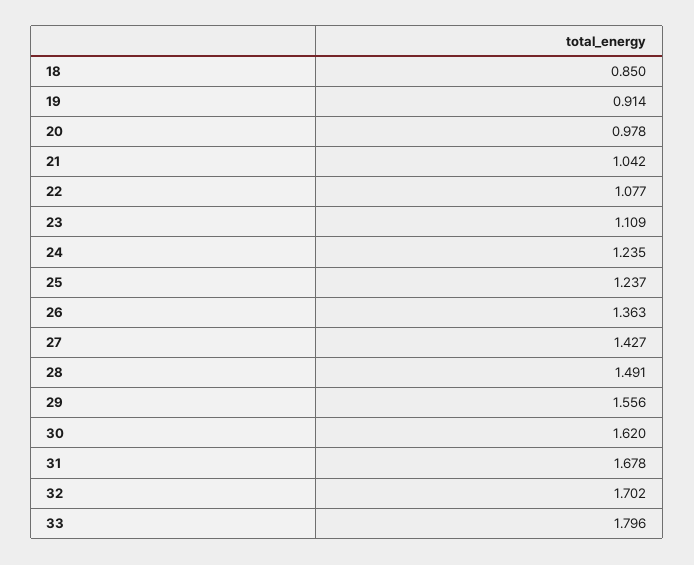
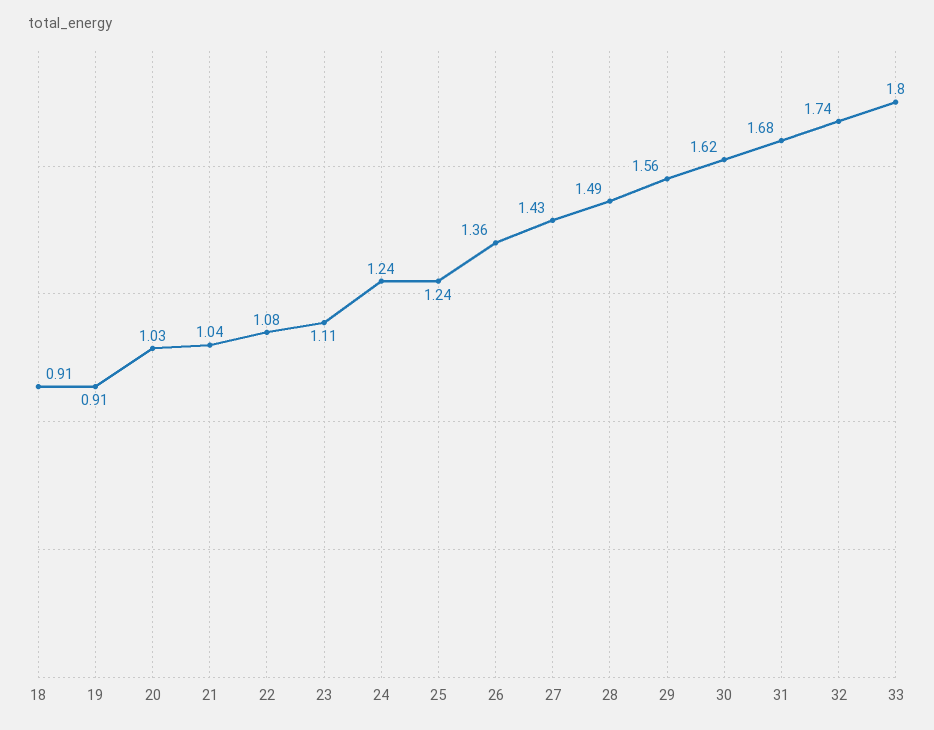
  {
-   "18": 0.85,
+   "18": 0.91,
    "19": 0.914,
-   "20": 0.978,
+   "20": 1.03,
    "21": 1.042,
    "22": 1.077,
    "23": 1.109,
    "24": 1.235,
    "25": 1.237,
    "26": 1.363,
    "27": 1.427,
    "28": 1.491,
    "29": 1.556,
    "30": 1.62,
    "31": 1.678,
-   "32": 1.702,
+   "32": 1.74,
    "33": 1.796
  }

